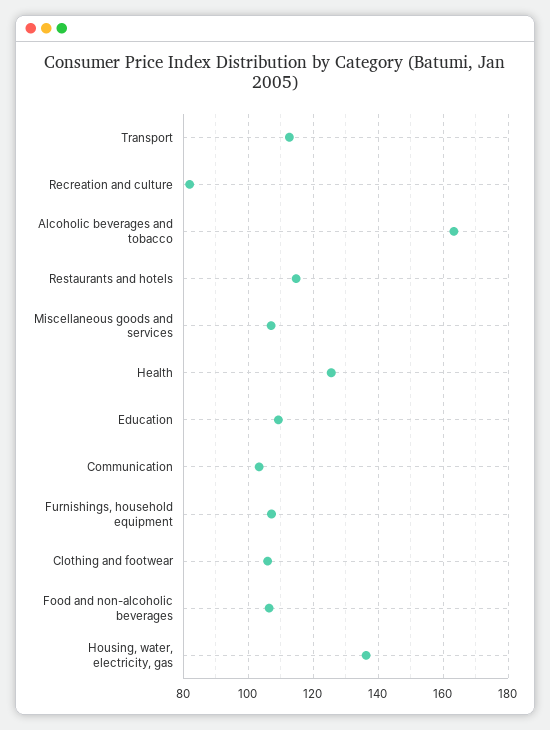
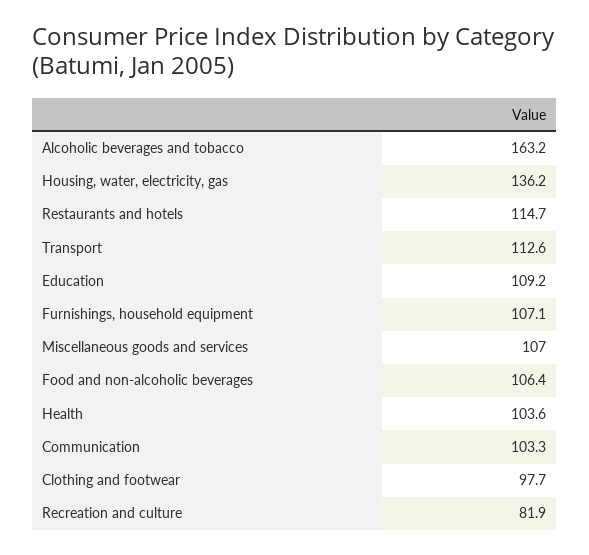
  {
    "Transport": 112.6,
    "Recreation and culture": 81.9,
    "Alcoholic beverages and tobacco": 163.2,
    "Restaurants and hotels": 114.7,
    "Miscellaneous goods and services": 107,
-   "Health": 126,
+   "Health": 103.6,
    "Education": 109.2,
    "Communication": 103.3,
    "Furnishings, household equipment": 107.1,
-   "Clothing and footwear": 106,
+   "Clothing and footwear": 97.7,
    "Food and non-alcoholic beverages": 106.4,
    "Housing, water, electricity, gas": 136.2
  }

